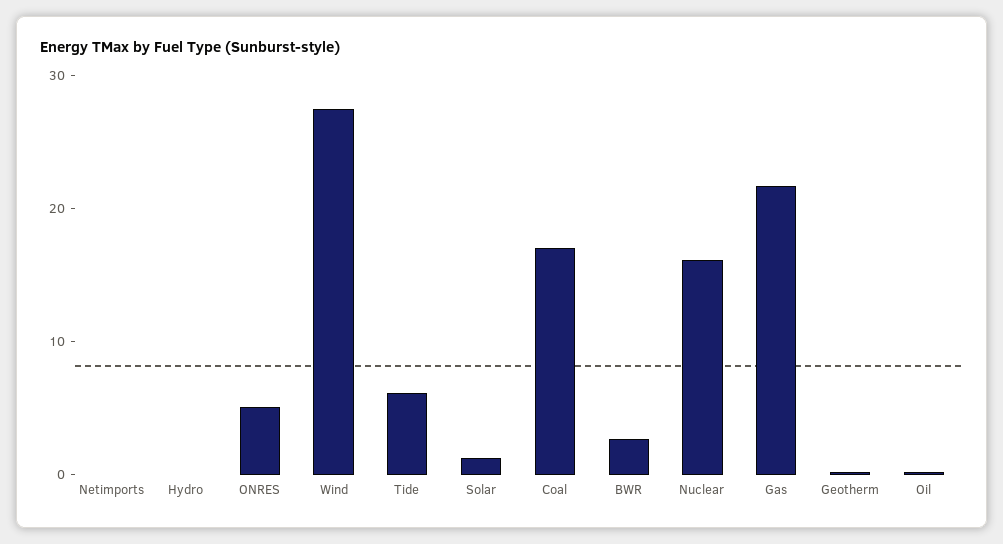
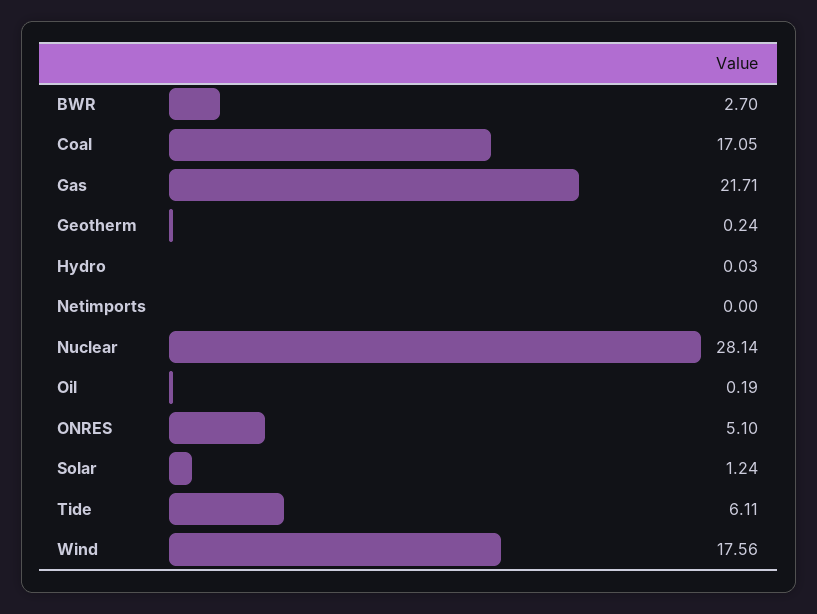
  {
    "Netimports": 0,
    "Hydro": 0.03,
    "ONRES": 5.1,
-   "Wind": 28,
+   "Wind": 17.56,
    "Tide": 6.11,
    "Solar": 1.24,
    "Coal": 17.05,
    "BWR": 2.7,
-   "Nuclear": 16,
+   "Nuclear": 28.14,
    "Gas": 21.71,
    "Geotherm": 0.24,
    "Oil": 0.19
  }

